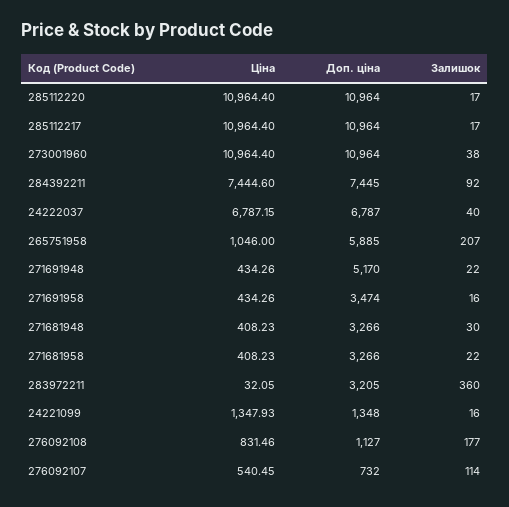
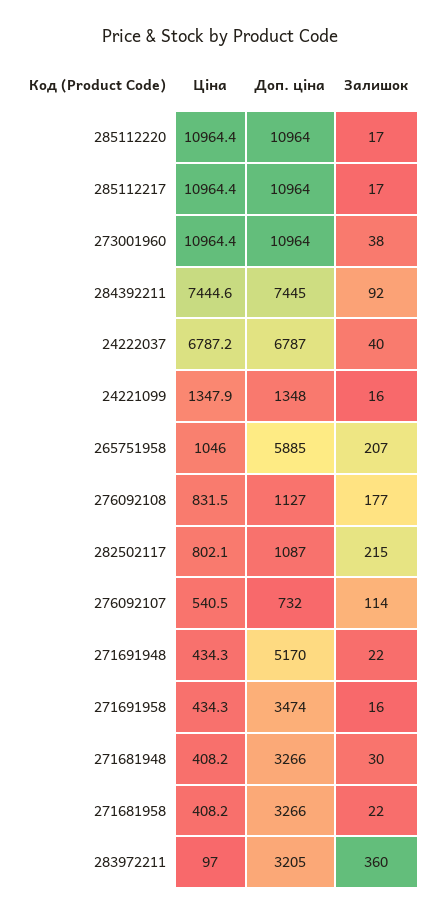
  {
    "Ціна": {
      "285112220": 10964.4,
      "285112217": 10964.4,
      "273001960": 10964.4,
      "284392211": 7444.6,
      "24222037": 6787.15,
      "265751958": 1046,
      "271691948": 434.26,
      "271691958": 434.26,
      "271681948": 408.23,
      "271681958": 408.23,
-     "283972211": 32.05,
+     "283972211": 97,
      "24221099": 1347.93,
      "276092108": 831.46,
-     "276092107": 540.45
+     "276092107": 540.45,
+     "282502117": 802.1
    },
    "Доп. ціна": {
      "285112220": 10964,
      "285112217": 10964,
      "273001960": 10964,
      "284392211": 7445,
      "24222037": 6787,
      "265751958": 5885,
      "271691948": 5170,
      "271691958": 3474,
      "271681948": 3266,
      "271681958": 3266,
      "283972211": 3205,
      "24221099": 1348,
      "276092108": 1127,
-     "276092107": 732
+     "276092107": 732,
+     "282502117": 1087
    },
    "Залишок": {
      "285112220": 17,
      "285112217": 17,
      "273001960": 38,
      "284392211": 92,
      "24222037": 40,
      "265751958": 207,
      "271691948": 22,
      "271691958": 16,
      "271681948": 30,
      "271681958": 22,
      "283972211": 360,
      "24221099": 16,
      "276092108": 177,
-     "276092107": 114
+     "276092107": 114,
+     "282502117": 215
    }
  }

